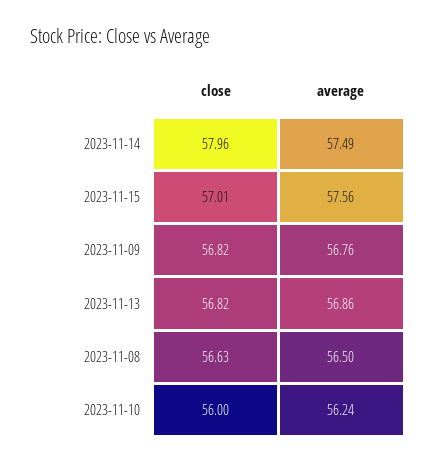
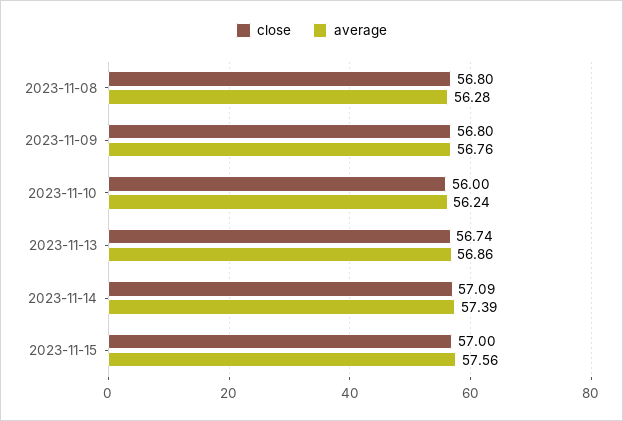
  {
    "close": {
-     "2023-11-14": 57.96,
+     "2023-11-14": 57.09,
-     "2023-11-15": 57.01,
+     "2023-11-15": 57,
-     "2023-11-09": 56.82,
+     "2023-11-09": 56.8,
-     "2023-11-13": 56.82,
+     "2023-11-13": 56.74,
-     "2023-11-08": 56.63,
+     "2023-11-08": 56.8,
      "2023-11-10": 56
    },
    "average": {
-     "2023-11-14": 57.49,
+     "2023-11-14": 57.39,
      "2023-11-15": 57.56,
      "2023-11-09": 56.76,
      "2023-11-13": 56.86,
-     "2023-11-08": 56.5,
+     "2023-11-08": 56.28,
      "2023-11-10": 56.24
    }
  }

